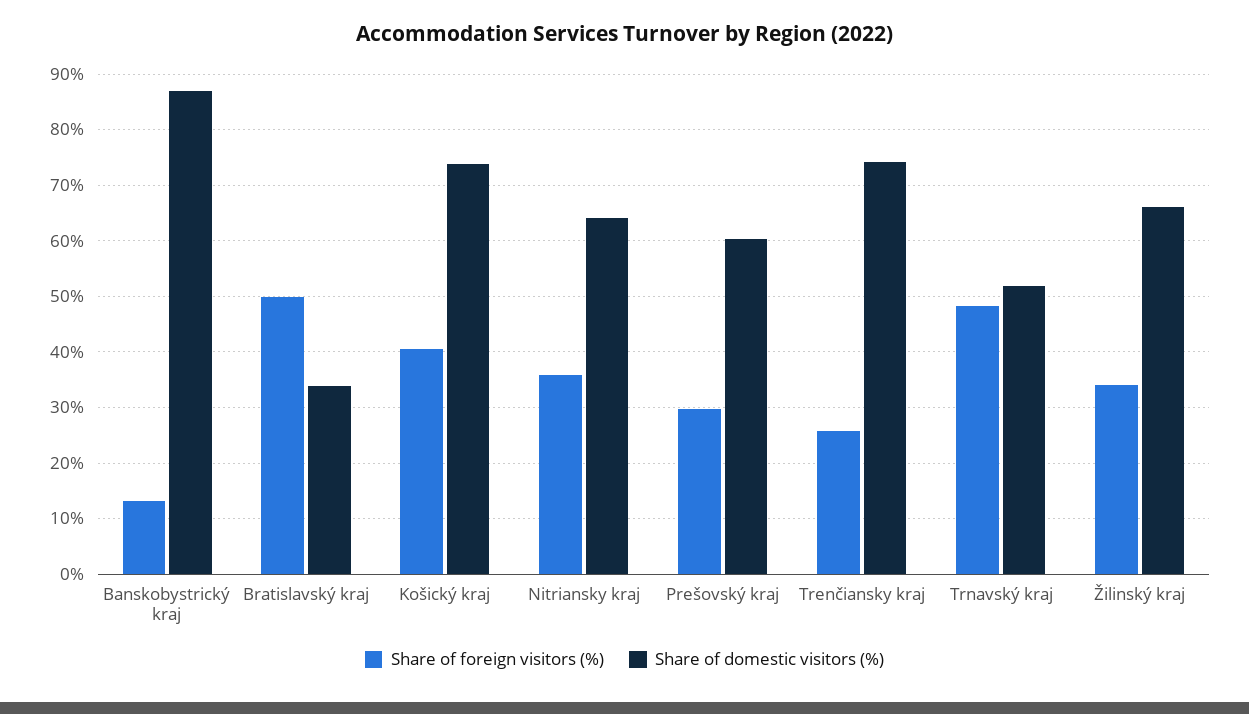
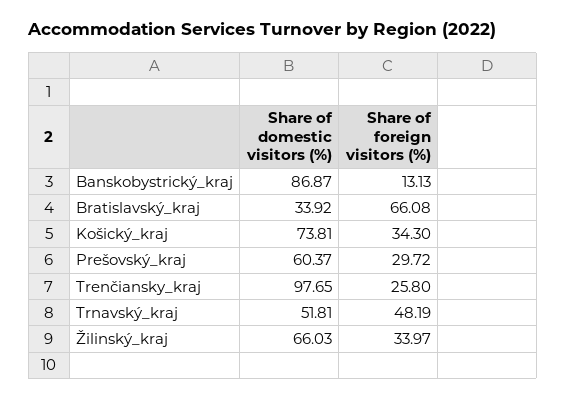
  {
    "Share of foreign visitors (%)": {
      "Banskobystrický kraj": 13.13,
-     "Bratislavský kraj": 50,
+     "Bratislavský kraj": 66.08,
-     "Košický kraj": 40,
+     "Košický kraj": 34.3,
-     "Nitriansky kraj": 36,
      "Prešovský kraj": 29.72,
      "Trenčiansky kraj": 25.8,
      "Trnavský kraj": 48.19,
      "Žilinský kraj": 33.97
    },
    "Share of domestic visitors (%)": {
      "Banskobystrický kraj": 86.87,
      "Bratislavský kraj": 33.92,
      "Košický kraj": 73.81,
-     "Nitriansky kraj": 64,
      "Prešovský kraj": 60.37,
-     "Trenčiansky kraj": 74,
+     "Trenčiansky kraj": 97.65,
      "Trnavský kraj": 51.81,
      "Žilinský kraj": 66.03
    }
  }

